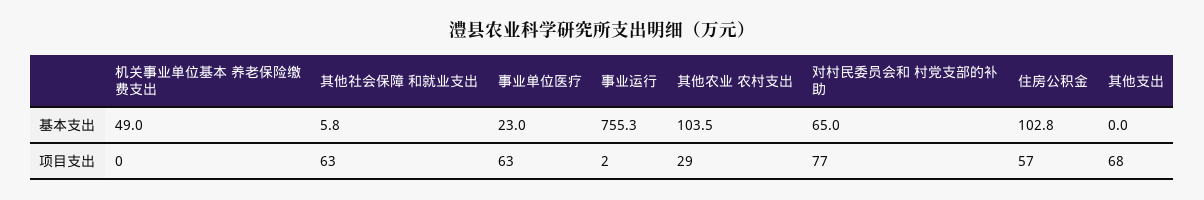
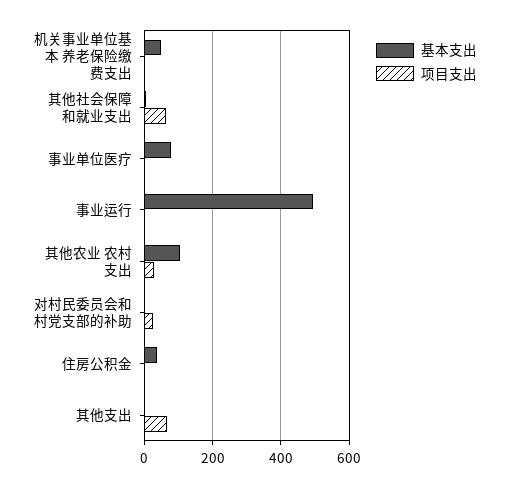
  {
    "基本支出": {
      "机关事业单位基本 养老保险缴费支出": 49,
      "其他社会保障 和就业支出": 5.8,
-     "事业单位医疗": 23,
+     "事业单位医疗": 80,
-     "事业运行": 755.3,
+     "事业运行": 500,
      "其他农业 农村支出": 103.5,
-     "对村民委员会和 村党支部的补助": 65,
+     "对村民委员会和 村党支部的补助": 0,
-     "住房公积金": 102.8,
+     "住房公积金": 40,
      "其他支出": 0
    },
    "项目支出": {
      "机关事业单位基本 养老保险缴费支出": 0,
      "其他社会保障 和就业支出": 63,
-     "事业单位医疗": 63,
+     "事业单位医疗": 0,
      "事业运行": 2,
      "其他农业 农村支出": 29,
-     "对村民委员会和 村党支部的补助": 77,
+     "对村民委员会和 村党支部的补助": 20,
-     "住房公积金": 57,
+     "住房公积金": 0,
      "其他支出": 68
    }
  }

